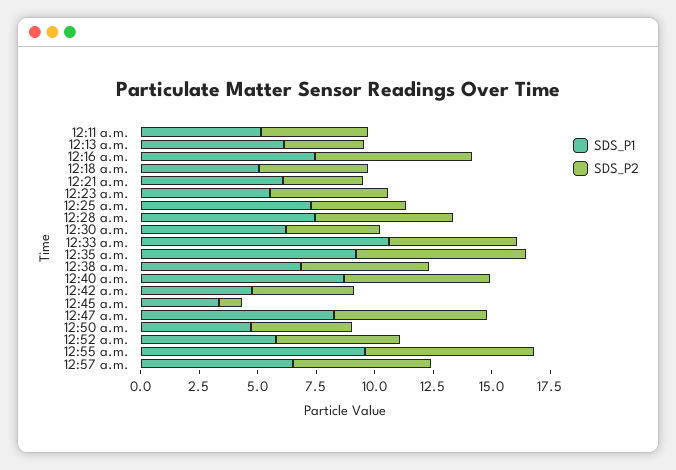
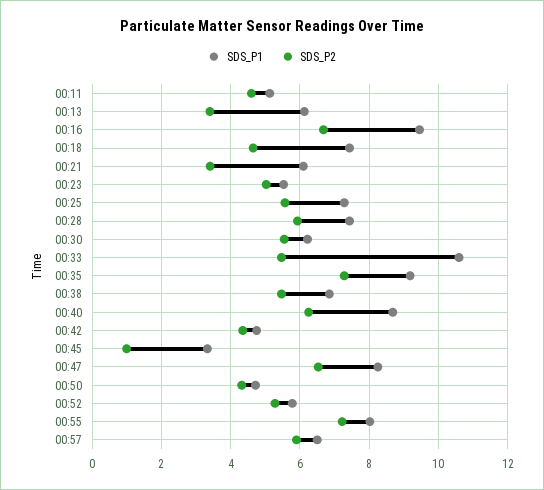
  {
    "SDS_P1": {
      "12:11 a.m.": 5.2,
      "12:13 a.m.": 6.2,
-     "12:16 a.m.": 7.5,
+     "12:16 a.m.": 9.4,
-     "12:18 a.m.": 5,
+     "12:18 a.m.": 7.4,
      "12:21 a.m.": 6.2,
      "12:23 a.m.": 5.6,
      "12:25 a.m.": 7.2,
      "12:28 a.m.": 7.4,
      "12:30 a.m.": 6.2,
      "12:33 a.m.": 10.6,
      "12:35 a.m.": 9.2,
      "12:38 a.m.": 6.8,
      "12:40 a.m.": 8.6,
      "12:42 a.m.": 4.8,
      "12:45 a.m.": 3.4,
      "12:47 a.m.": 8.2,
      "12:50 a.m.": 4.8,
      "12:52 a.m.": 5.8,
-     "12:55 a.m.": 9.5,
+     "12:55 a.m.": 8,
      "12:57 a.m.": 6.6
    },
    "SDS_P2": {
      "12:11 a.m.": 4.6,
      "12:13 a.m.": 3.4,
      "12:16 a.m.": 6.6,
      "12:18 a.m.": 4.6,
      "12:21 a.m.": 3.4,
      "12:23 a.m.": 5,
-     "12:25 a.m.": 4,
+     "12:25 a.m.": 5.6,
      "12:28 a.m.": 6,
-     "12:30 a.m.": 4,
+     "12:30 a.m.": 5.6,
      "12:33 a.m.": 5.4,
      "12:35 a.m.": 7.2,
      "12:38 a.m.": 5.4,
      "12:40 a.m.": 6.2,
      "12:42 a.m.": 4.4,
      "12:45 a.m.": 1,
      "12:47 a.m.": 6.6,
      "12:50 a.m.": 4.4,
      "12:52 a.m.": 5.2,
      "12:55 a.m.": 7.2,
      "12:57 a.m.": 6
    }
  }

